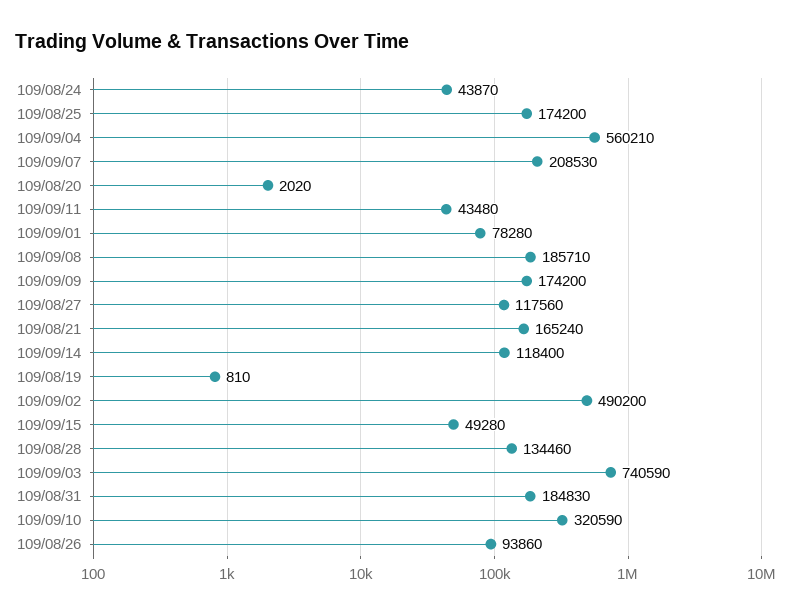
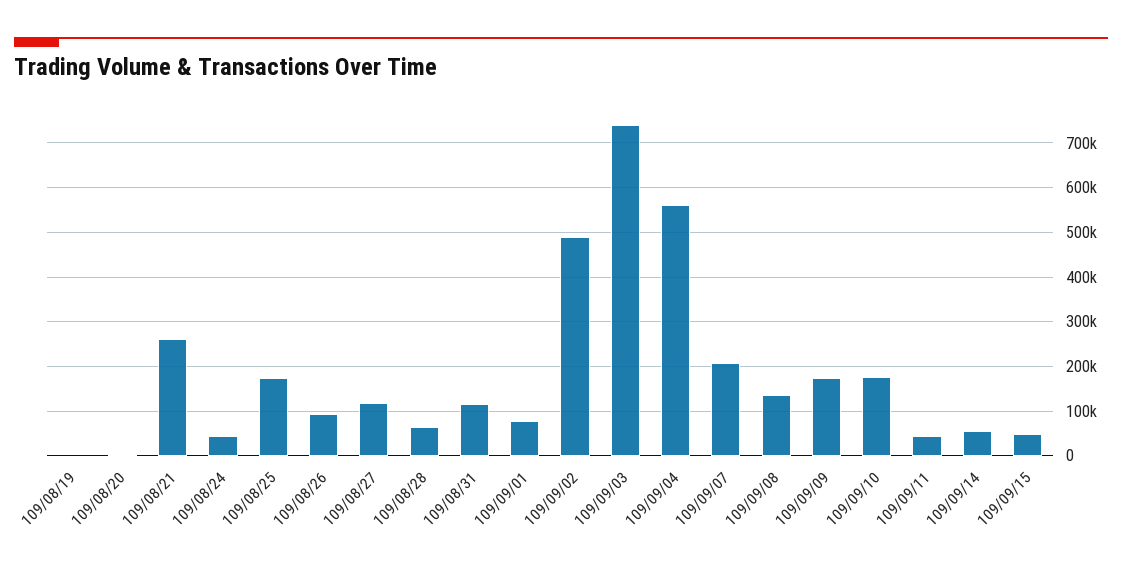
  {
    "109/08/24": 43870,
    "109/08/25": 174200,
    "109/09/04": 560210,
    "109/09/07": 208530,
    "109/08/20": 2020,
    "109/09/11": 43480,
    "109/09/01": 78280,
-   "109/09/08": 185710,
+   "109/09/08": 140000,
    "109/09/09": 174200,
    "109/08/27": 117560,
-   "109/08/21": 165240,
+   "109/08/21": 260000,
-   "109/09/14": 118400,
+   "109/09/14": 60000,
    "109/08/19": 810,
    "109/09/02": 490200,
    "109/09/15": 49280,
-   "109/08/28": 134460,
+   "109/08/28": 60000,
    "109/09/03": 740590,
-   "109/08/31": 184830,
+   "109/08/31": 120000,
-   "109/09/10": 320590,
+   "109/09/10": 180000,
    "109/08/26": 93860
  }

